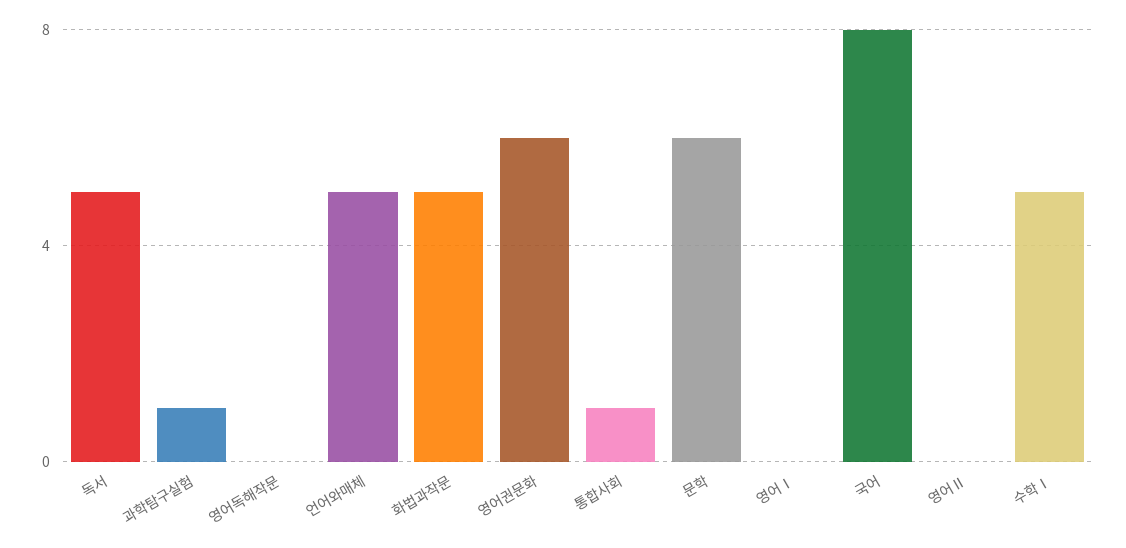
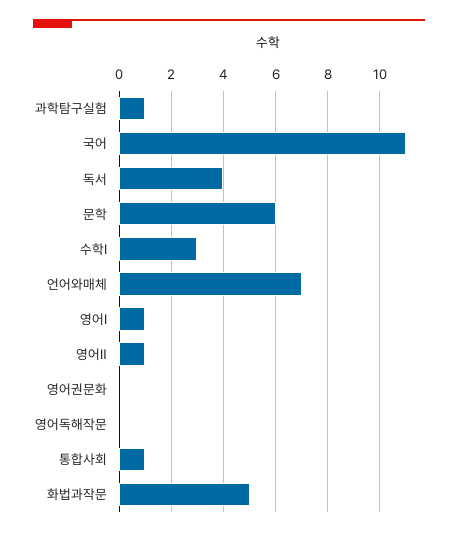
  {
-   "독서": 5,
+   "독서": 4,
    "과학탐구실험": 1,
    "영어독해작문": 0,
-   "언어와매체": 5,
+   "언어와매체": 7,
    "화법과작문": 5,
-   "영어권문화": 6,
+   "영어권문화": 0,
    "통합사회": 1,
    "문학": 6,
-   "영어Ⅰ": 0,
+   "영어Ⅰ": 1,
-   "국어": 8,
+   "국어": 11,
-   "영어Ⅱ": 0,
+   "영어Ⅱ": 1,
-   "수학Ⅰ": 5
+   "수학Ⅰ": 3
  }

